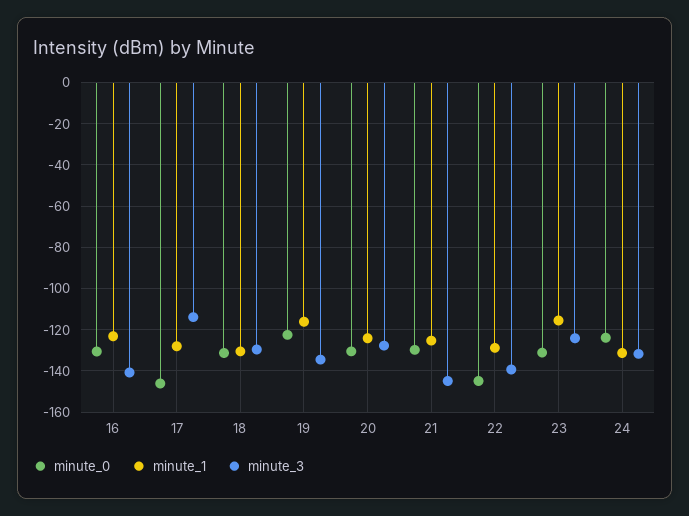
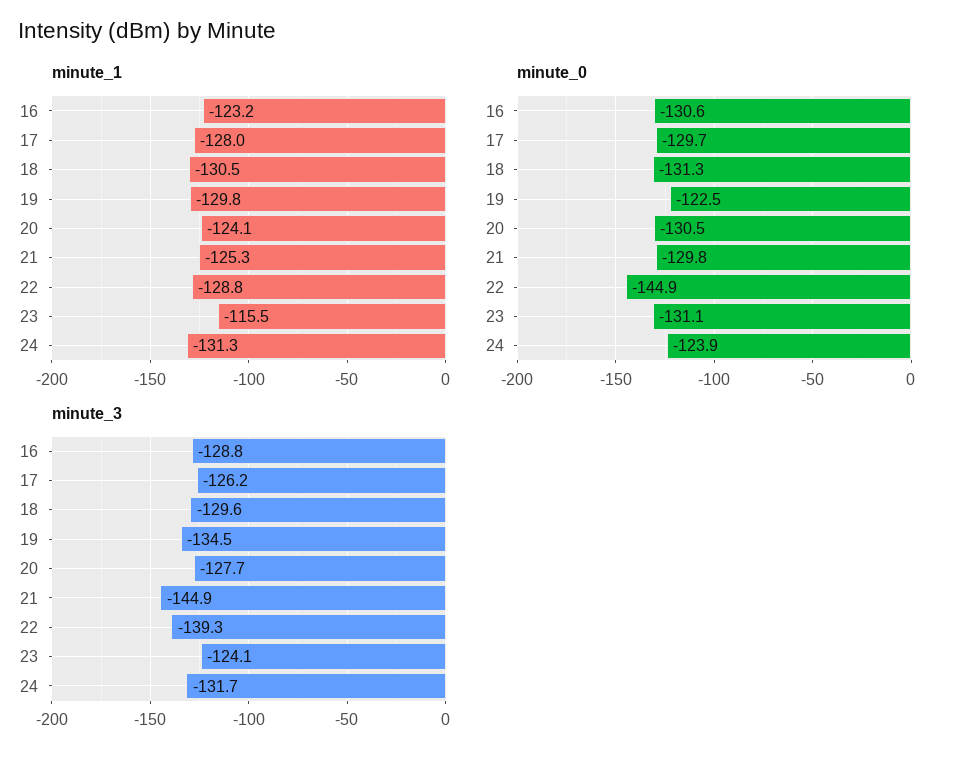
  {
    "minute_0": {
      "16": -130.6,
-     "17": -145,
+     "17": -129.7,
      "18": -131.3,
      "19": -122.5,
      "20": -130.5,
      "21": -129.8,
      "22": -144.9,
      "23": -131.1,
      "24": -123.9
    },
    "minute_1": {
      "16": -123.2,
      "17": -128,
      "18": -130.5,
-     "19": -115,
+     "19": -129.8,
      "20": -124.1,
      "21": -125.3,
      "22": -128.8,
      "23": -115.5,
      "24": -131.3
    },
    "minute_3": {
-     "16": -140,
+     "16": -128.8,
-     "17": -115,
+     "17": -126.2,
      "18": -129.6,
      "19": -134.5,
      "20": -127.7,
      "21": -144.9,
      "22": -139.3,
      "23": -124.1,
      "24": -131.7
    }
  }

